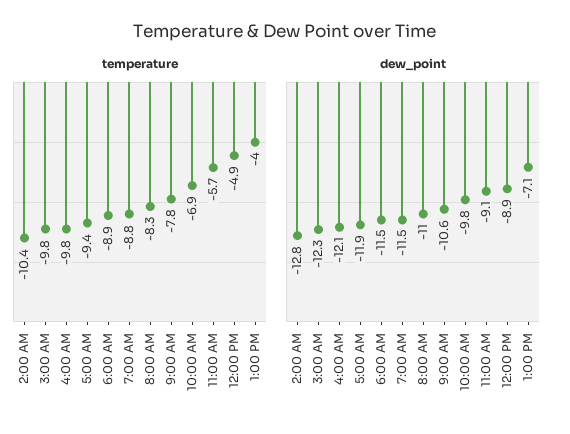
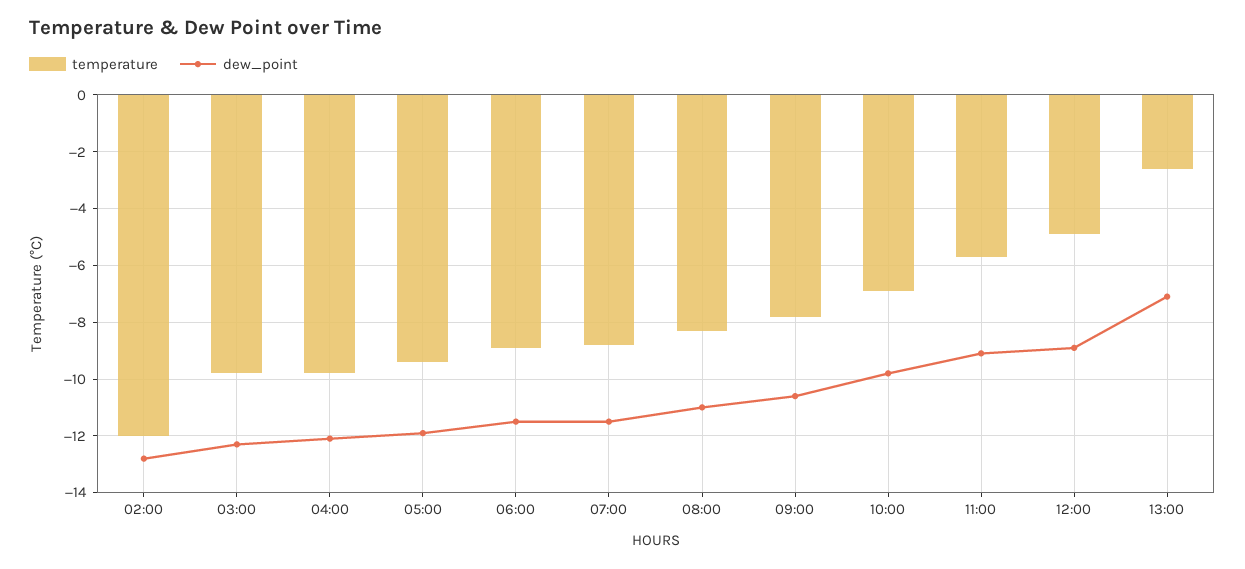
  {
    "temperature": {
-     "2:00 AM": -10.4,
+     "2:00 AM": -12,
      "3:00 AM": -9.8,
      "4:00 AM": -9.8,
      "5:00 AM": -9.4,
      "6:00 AM": -8.9,
      "7:00 AM": -8.8,
      "8:00 AM": -8.3,
      "9:00 AM": -7.8,
      "10:00 AM": -6.9,
      "11:00 AM": -5.7,
      "12:00 PM": -4.9,
-     "1:00 PM": -4
+     "1:00 PM": -2.5
    },
    "dew_point": {
      "2:00 AM": -12.8,
      "3:00 AM": -12.3,
      "4:00 AM": -12.1,
      "5:00 AM": -11.9,
      "6:00 AM": -11.5,
      "7:00 AM": -11.5,
      "8:00 AM": -11,
      "9:00 AM": -10.6,
      "10:00 AM": -9.8,
      "11:00 AM": -9.1,
      "12:00 PM": -8.9,
      "1:00 PM": -7.1
    }
  }

